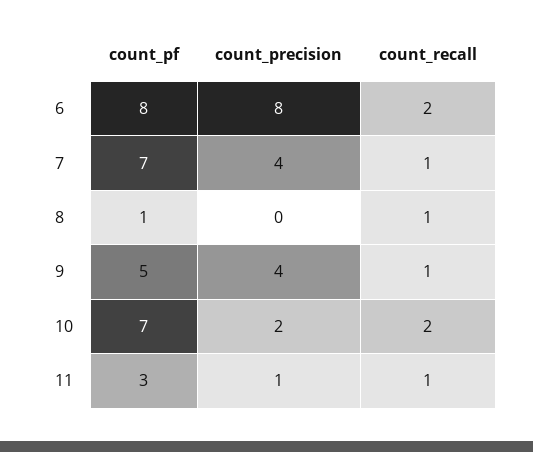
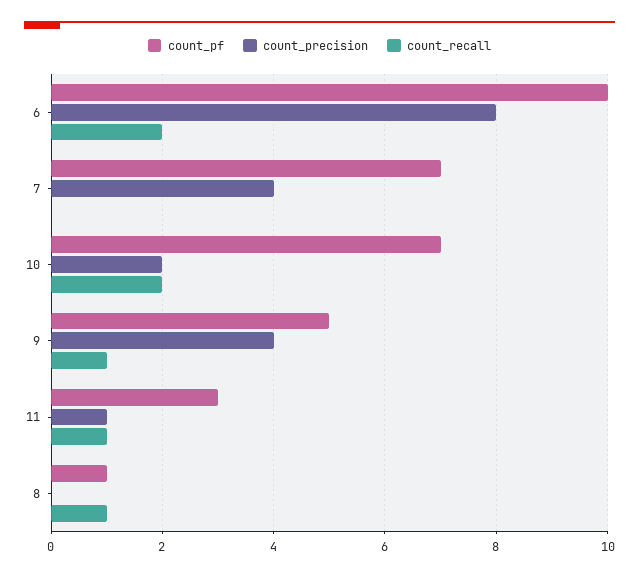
  {
    "count_pf": {
-     "6": 8,
+     "6": 10,
      "7": 7,
      "8": 1,
      "9": 5,
      "10": 7,
      "11": 3
    },
    "count_precision": {
      "6": 8,
      "7": 4,
      "8": 0,
      "9": 4,
      "10": 2,
      "11": 1
    },
    "count_recall": {
      "6": 2,
-     "7": 1,
+     "7": 0,
      "8": 1,
      "9": 1,
      "10": 2,
      "11": 1
    }
  }

